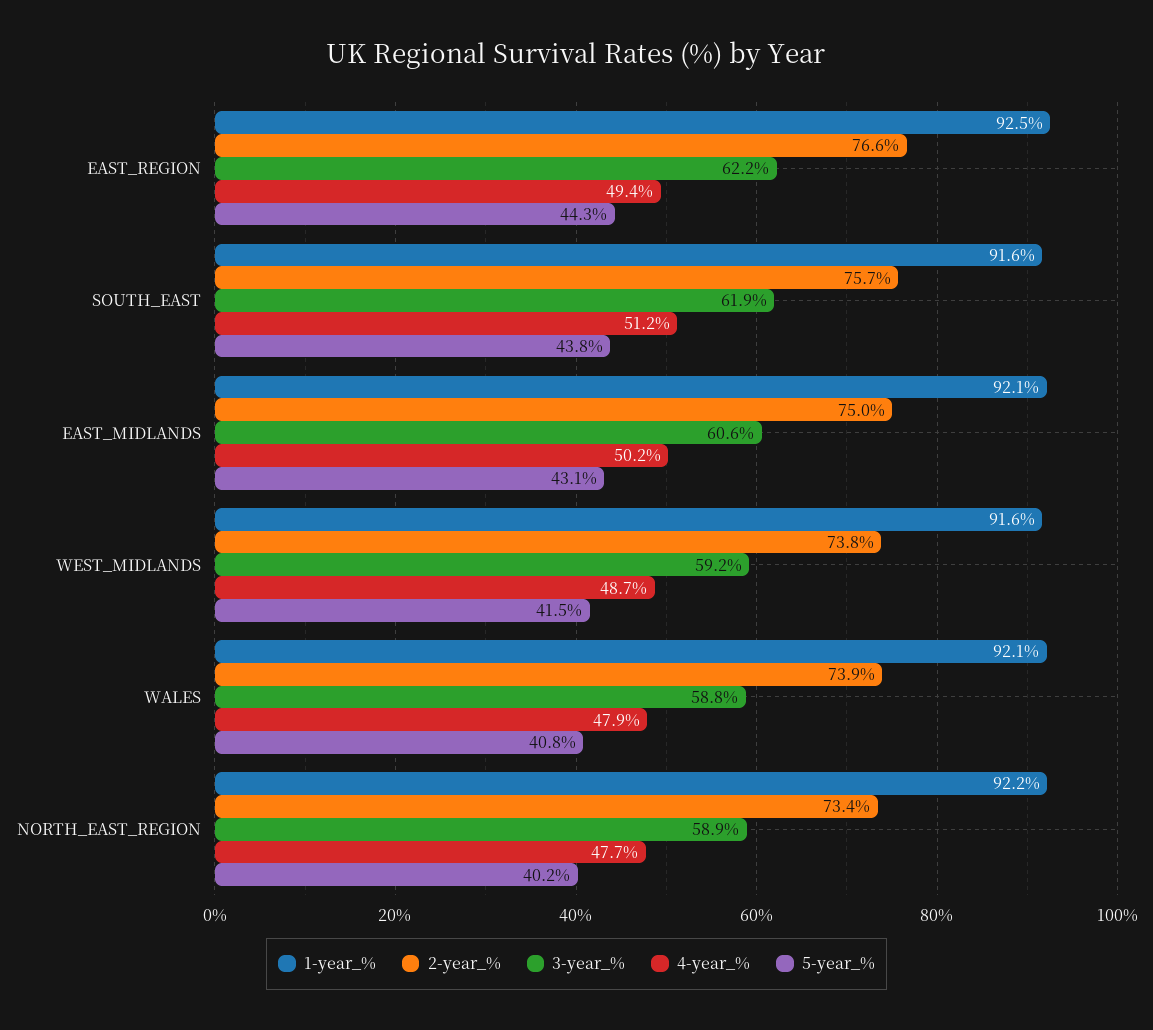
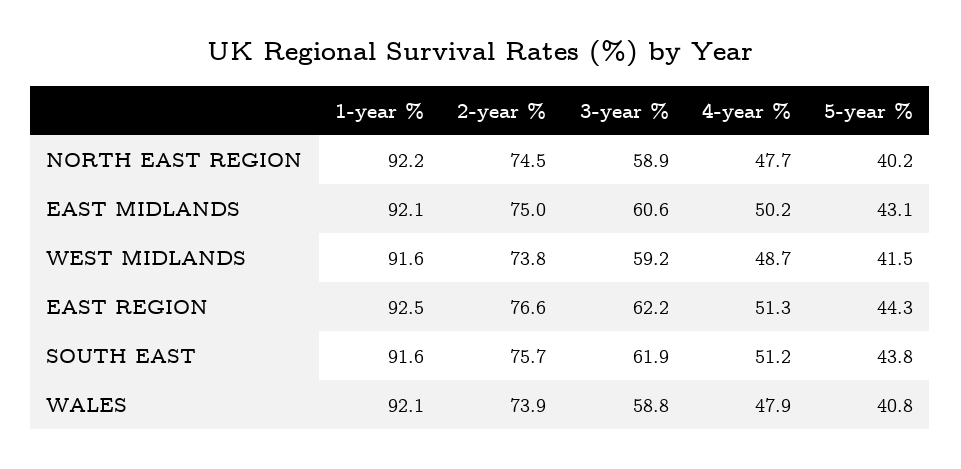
  {
    "1-year_%": {
      "EAST_REGION": 92.5,
      "SOUTH_EAST": 91.6,
      "EAST_MIDLANDS": 92.1,
      "WEST_MIDLANDS": 91.6,
      "WALES": 92.1,
      "NORTH_EAST_REGION": 92.2
    },
    "2-year_%": {
      "EAST_REGION": 76.6,
      "SOUTH_EAST": 75.7,
      "EAST_MIDLANDS": 75,
      "WEST_MIDLANDS": 73.8,
      "WALES": 73.9,
-     "NORTH_EAST_REGION": 73.4
+     "NORTH_EAST_REGION": 74.5
    },
    "3-year_%": {
      "EAST_REGION": 62.2,
      "SOUTH_EAST": 61.9,
      "EAST_MIDLANDS": 60.6,
      "WEST_MIDLANDS": 59.2,
      "WALES": 58.8,
      "NORTH_EAST_REGION": 58.9
    },
    "4-year_%": {
-     "EAST_REGION": 49.4,
+     "EAST_REGION": 51.3,
      "SOUTH_EAST": 51.2,
      "EAST_MIDLANDS": 50.2,
      "WEST_MIDLANDS": 48.7,
      "WALES": 47.9,
      "NORTH_EAST_REGION": 47.7
    },
    "5-year_%": {
      "EAST_REGION": 44.3,
      "SOUTH_EAST": 43.8,
      "EAST_MIDLANDS": 43.1,
      "WEST_MIDLANDS": 41.5,
      "WALES": 40.8,
      "NORTH_EAST_REGION": 40.2
    }
  }

